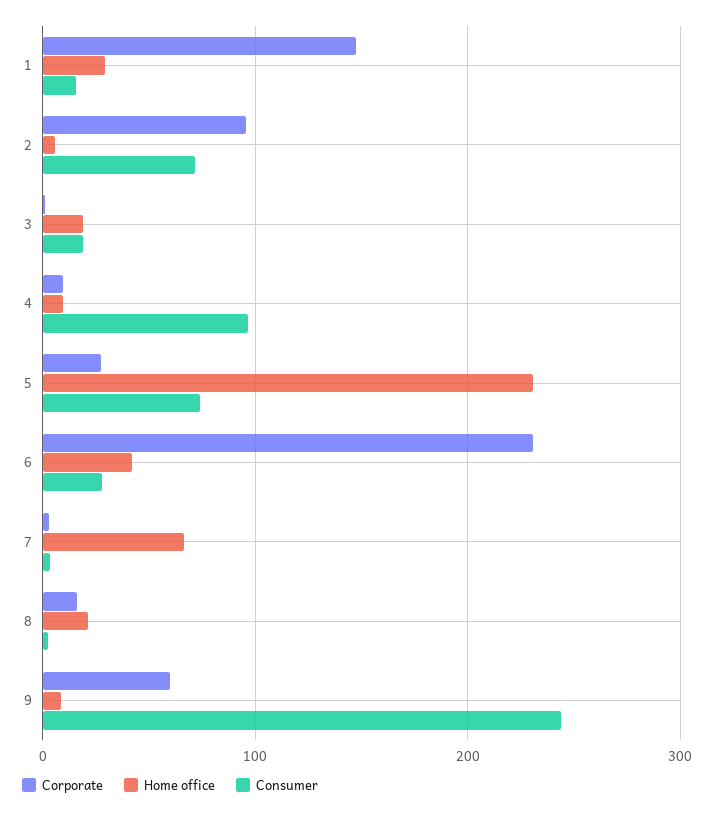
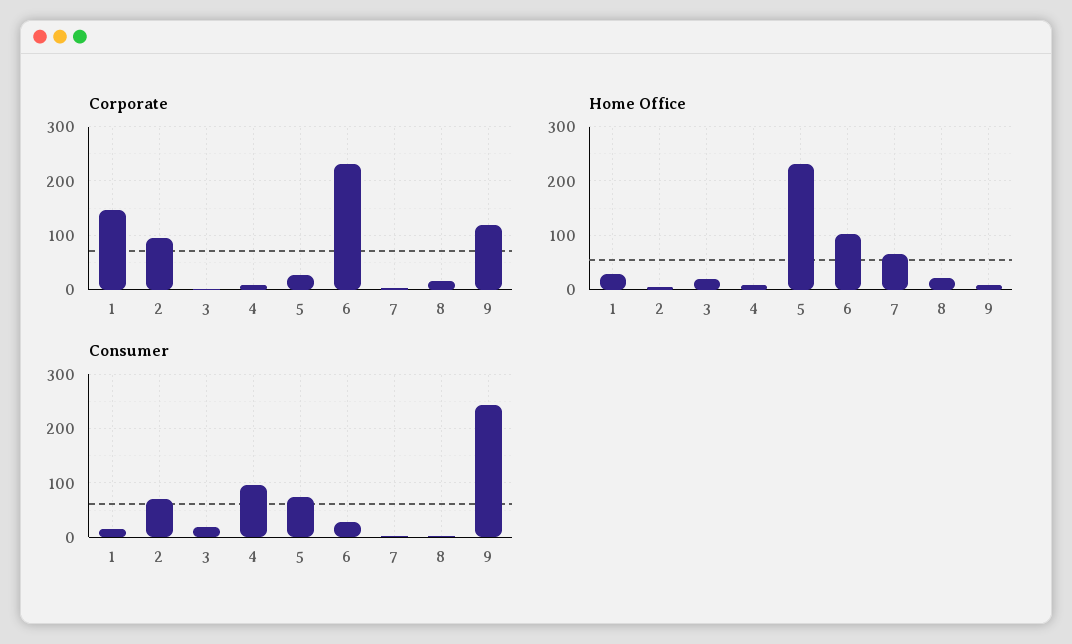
  {
    "Corporate": {
      "1": 150,
      "2": 100,
      "3": 0,
      "4": 10,
      "5": 30,
      "6": 230,
      "7": 0,
      "8": 20,
-     "9": 60
+     "9": 120
    },
    "Home office": {
      "1": 30,
      "2": 10,
      "3": 20,
      "4": 10,
      "5": 230,
-     "6": 40,
+     "6": 100,
      "7": 70,
      "8": 20,
      "9": 10
    },
    "Consumer": {
      "1": 20,
      "2": 70,
      "3": 20,
      "4": 100,
      "5": 70,
      "6": 30,
      "7": 0,
      "8": 0,
      "9": 240
    }
  }

